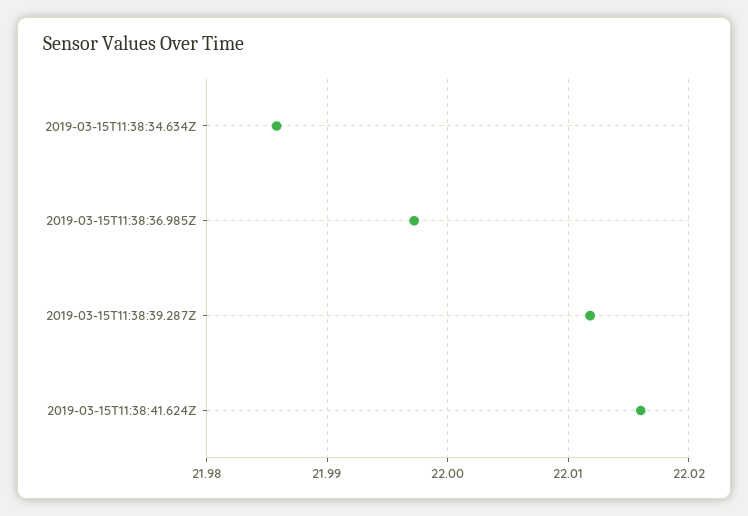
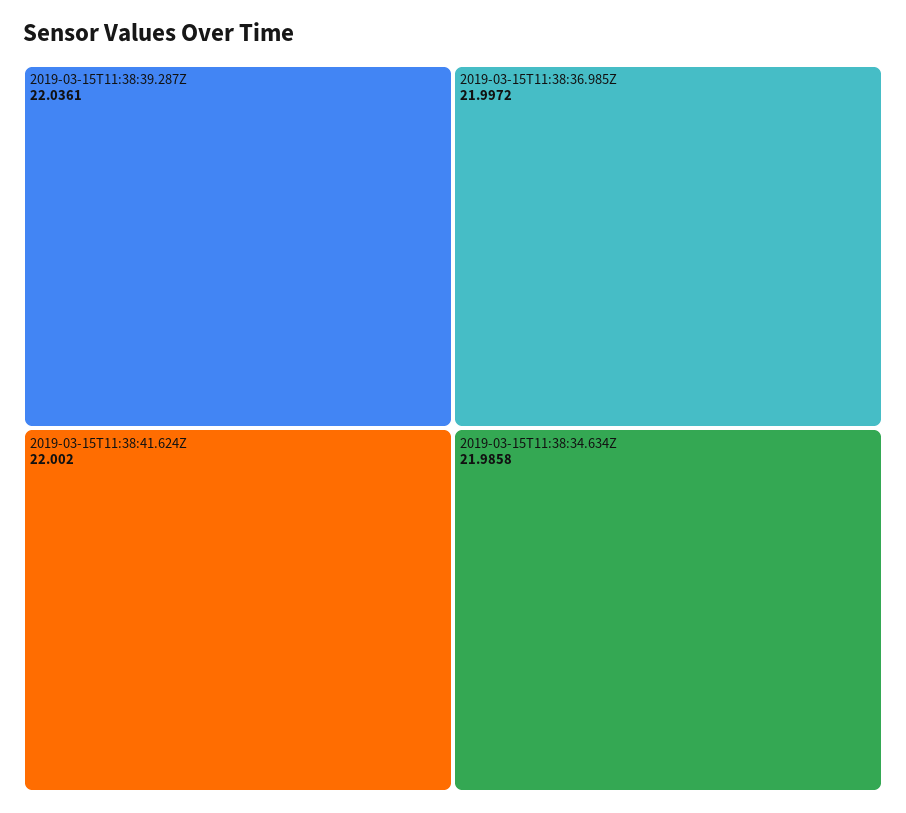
  {
    "2019-03-15T11:38:34.634Z": 21.9858,
    "2019-03-15T11:38:36.985Z": 21.9972,
-   "2019-03-15T11:38:39.287Z": 22.012,
+   "2019-03-15T11:38:39.287Z": 22.0361,
-   "2019-03-15T11:38:41.624Z": 22.016
+   "2019-03-15T11:38:41.624Z": 22.002
  }

